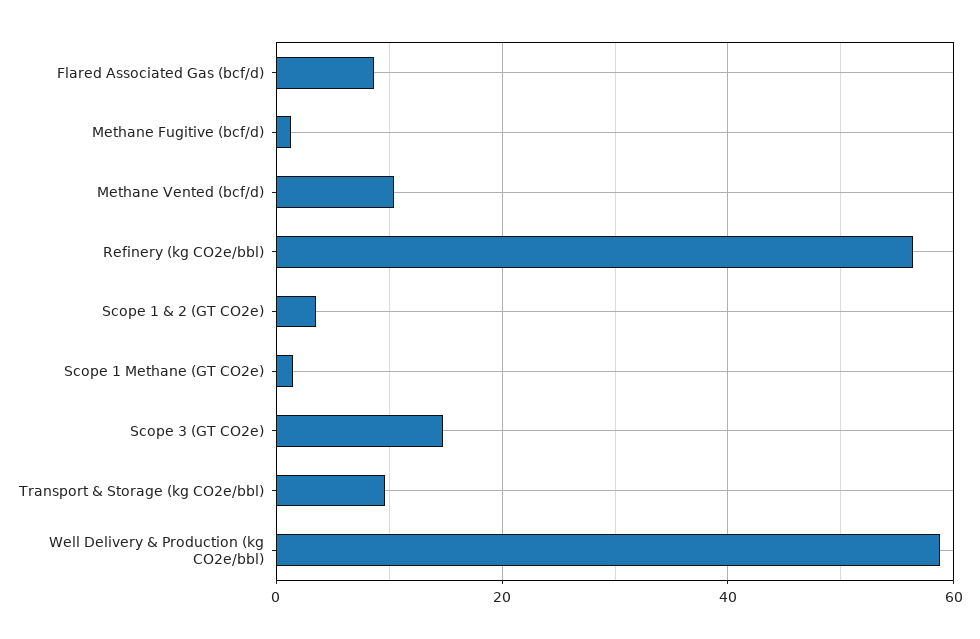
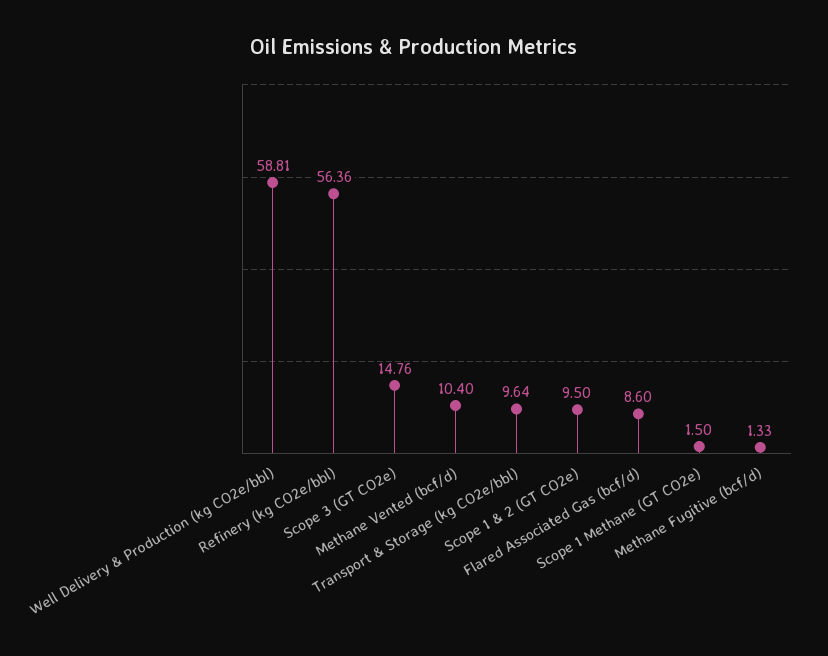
  {
    "Flared Associated Gas (bcf/d)": 8.6,
    "Methane Fugitive (bcf/d)": 1.33,
    "Methane Vented (bcf/d)": 10.4,
    "Refinery (kg CO2e/bbl)": 56.36,
-   "Scope 1 & 2 (GT CO2e)": 4,
+   "Scope 1 & 2 (GT CO2e)": 9.5,
    "Scope 1 Methane (GT CO2e)": 1.5,
    "Scope 3 (GT CO2e)": 14.76,
    "Transport & Storage (kg CO2e/bbl)": 9.64,
    "Well Delivery & Production (kg CO2e/bbl)": 58.81
  }

